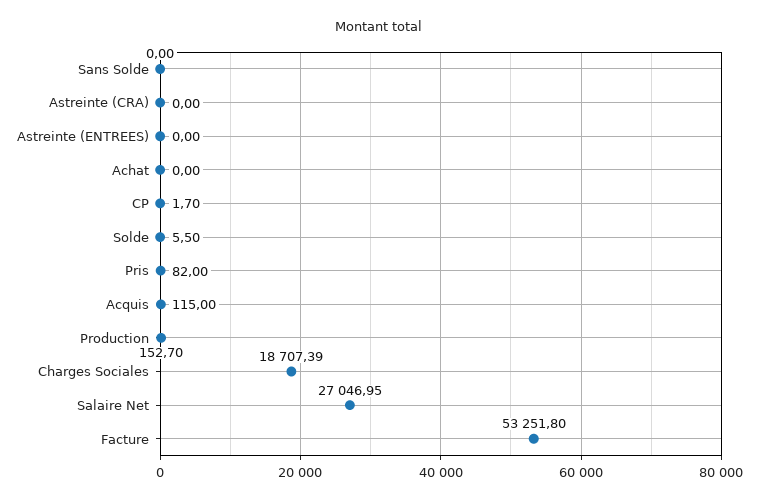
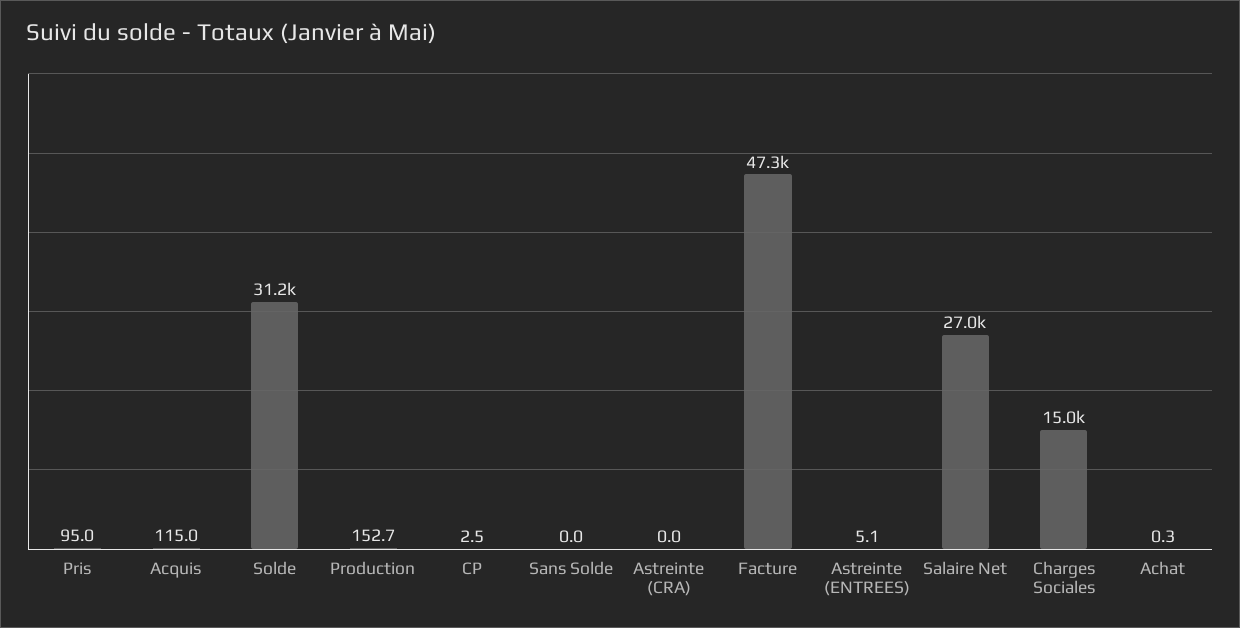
  {
    "Sans Solde": 0,
    "Astreinte (CRA)": 0,
-   "Astreinte (ENTREES)": 0,
+   "Astreinte (ENTREES)": 5.1,
-   "Achat": 0,
+   "Achat": 0.3,
-   "CP": 1.7,
+   "CP": 2.5,
-   "Solde": 5.5,
+   "Solde": 31200,
-   "Pris": 82,
+   "Pris": 95,
    "Acquis": 115,
    "Production": 152.7,
-   "Charges Sociales": 18707.39,
+   "Charges Sociales": 15000,
    "Salaire Net": 27046.95,
-   "Facture": 53251.8
+   "Facture": 47300
  }

